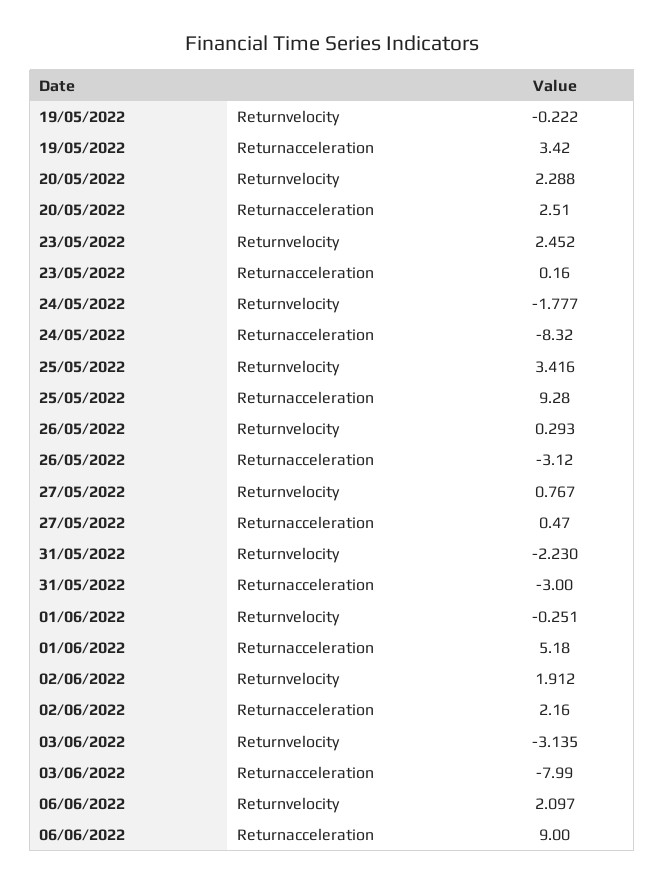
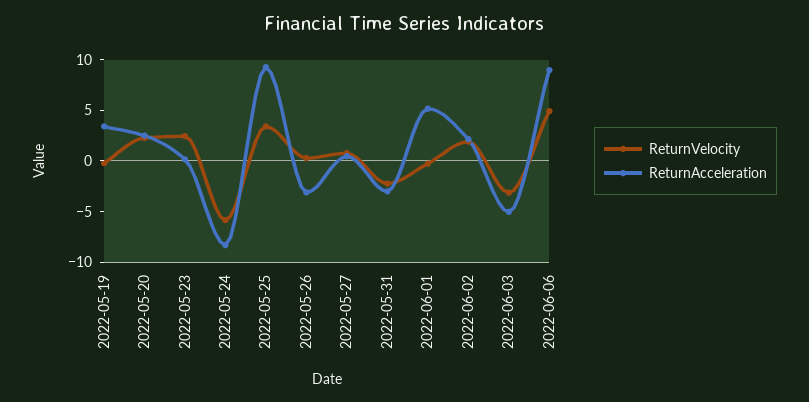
  {
    "Returnvelocity": {
      "19/05/2022": -0.222,
      "20/05/2022": 2.288,
      "23/05/2022": 2.452,
-     "24/05/2022": -1.777,
+     "24/05/2022": -6,
      "25/05/2022": 3.416,
      "26/05/2022": 0.293,
      "27/05/2022": 0.767,
      "31/05/2022": -2.23,
      "01/06/2022": -0.251,
      "02/06/2022": 1.912,
      "03/06/2022": -3.135,
-     "06/06/2022": 2.097
+     "06/06/2022": 5
    },
    "Returnacceleration": {
      "19/05/2022": 3.42,
      "20/05/2022": 2.51,
      "23/05/2022": 0.16,
      "24/05/2022": -8.32,
      "25/05/2022": 9.28,
      "26/05/2022": -3.12,
      "27/05/2022": 0.47,
      "31/05/2022": -3,
      "01/06/2022": 5.18,
      "02/06/2022": 2.16,
-     "03/06/2022": -7.99,
+     "03/06/2022": -5,
      "06/06/2022": 9
    }
  }

